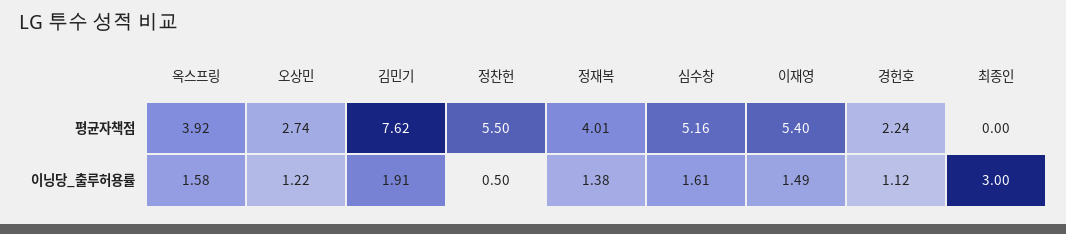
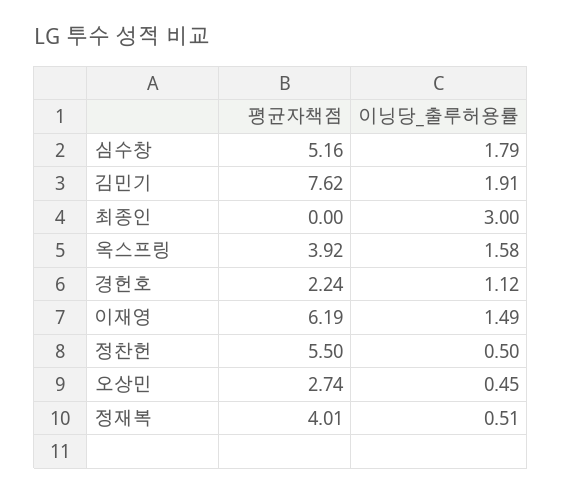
  {
    "옥스프링": {
      "평균자책점": 3.92,
      "이닝당_출루허용률": 1.58
    },
    "오상민": {
      "평균자책점": 2.74,
-     "이닝당_출루허용률": 1.22
+     "이닝당_출루허용률": 0.45
    },
    "김민기": {
      "평균자책점": 7.62,
      "이닝당_출루허용률": 1.91
    },
    "정찬헌": {
      "평균자책점": 5.5,
      "이닝당_출루허용률": 0.5
    },
    "정재복": {
      "평균자책점": 4.01,
-     "이닝당_출루허용률": 1.38
+     "이닝당_출루허용률": 0.51
    },
    "심수창": {
      "평균자책점": 5.16,
-     "이닝당_출루허용률": 1.61
+     "이닝당_출루허용률": 1.79
    },
    "이재영": {
-     "평균자책점": 5.4,
+     "평균자책점": 6.19,
      "이닝당_출루허용률": 1.49
    },
    "경헌호": {
      "평균자책점": 2.24,
      "이닝당_출루허용률": 1.12
    },
    "최종인": {
      "평균자책점": 0,
      "이닝당_출루허용률": 3
    }
  }

